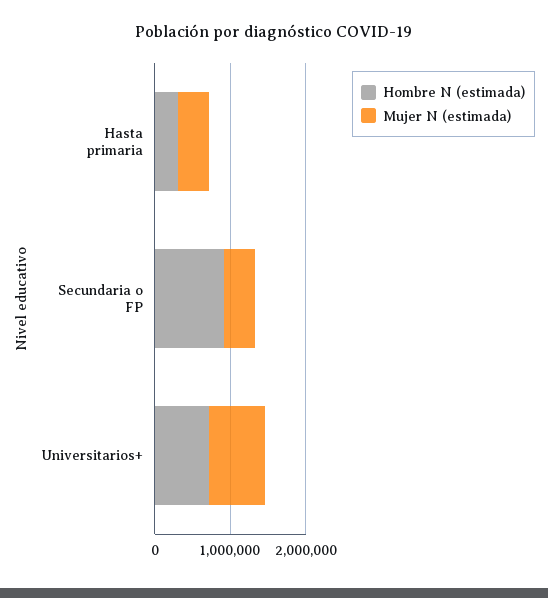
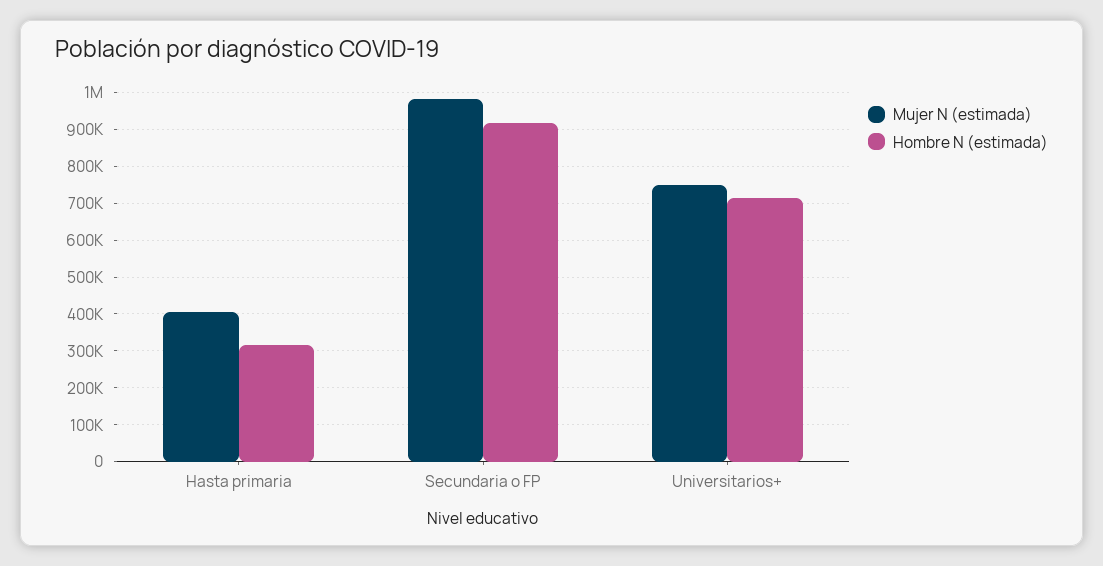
  {
    "Hombre N (estimada)": {
      "Hasta primaria": 320000,
      "Secundaria o FP": 920000,
      "Universitarios+": 720000
    },
    "Mujer N (estimada)": {
      "Hasta primaria": 400000,
-     "Secundaria o FP": 400000,
+     "Secundaria o FP": 980000,
      "Universitarios+": 740000
    }
  }

